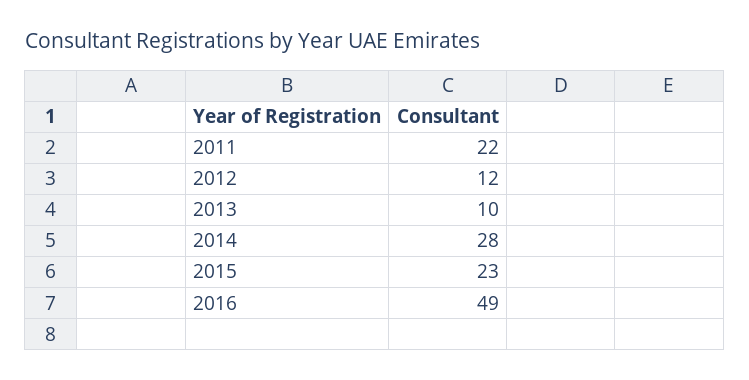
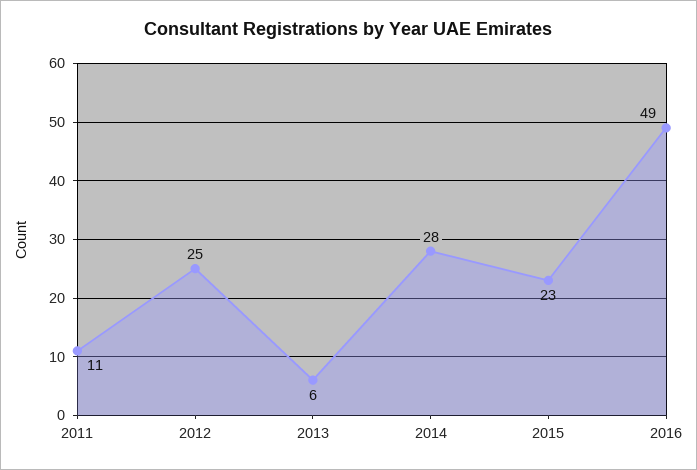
  {
-   "2011": 22,
+   "2011": 11,
-   "2012": 12,
+   "2012": 25,
-   "2013": 10,
+   "2013": 6,
    "2014": 28,
    "2015": 23,
    "2016": 49
  }

